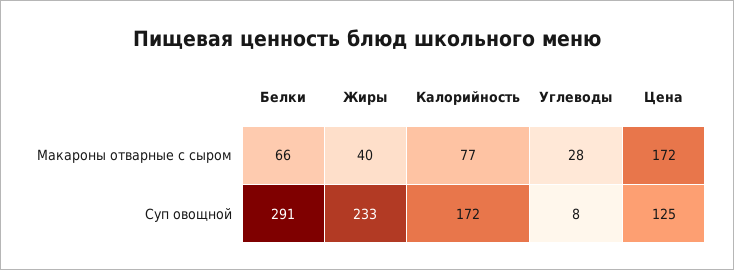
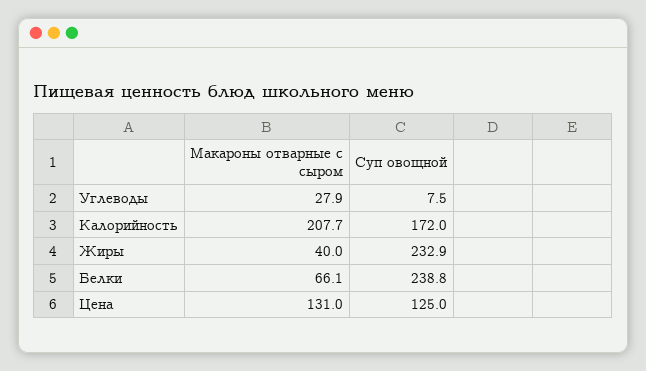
  {
    "Белки": {
      "Макароны отварные с сыром": 66.1,
-     "Суп овощной": 291
+     "Суп овощной": 238.8
    },
    "Жиры": {
      "Макароны отварные с сыром": 40,
      "Суп овощной": 232.9
    },
    "Калорийность": {
-     "Макароны отварные с сыром": 77,
+     "Макароны отварные с сыром": 207.7,
      "Суп овощной": 172
    },
    "Углеводы": {
      "Макароны отварные с сыром": 27.9,
      "Суп овощной": 7.5
    },
    "Цена": {
-     "Макароны отварные с сыром": 172,
+     "Макароны отварные с сыром": 131,
      "Суп овощной": 125
    }
  }

